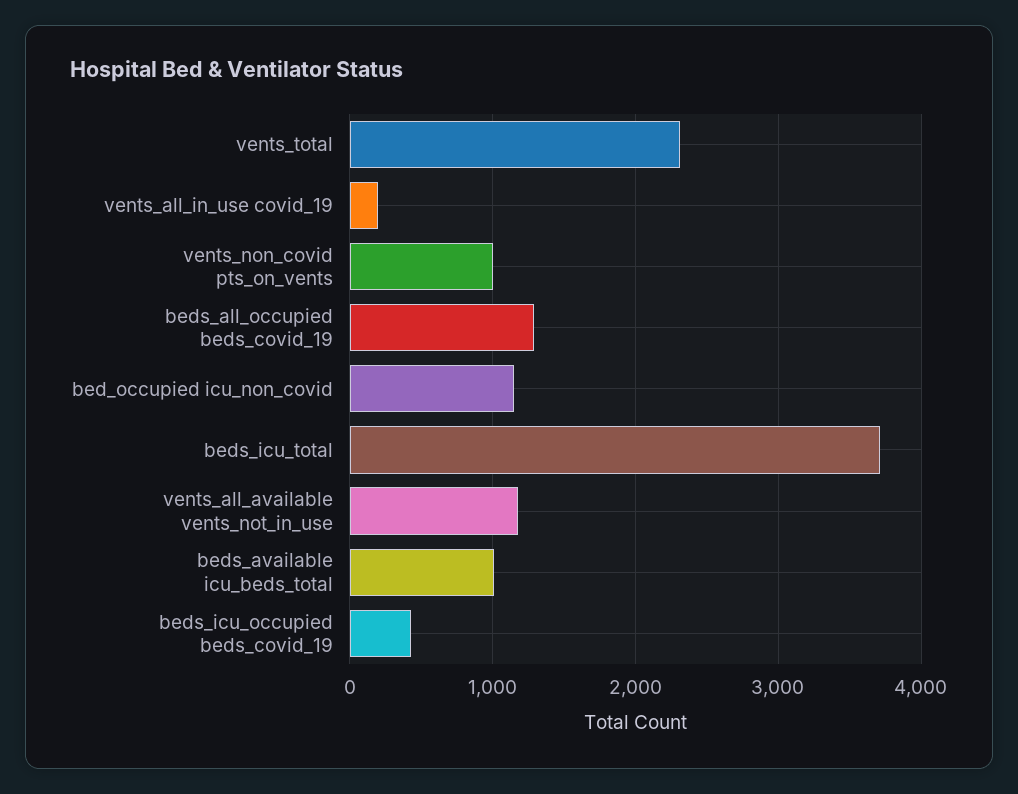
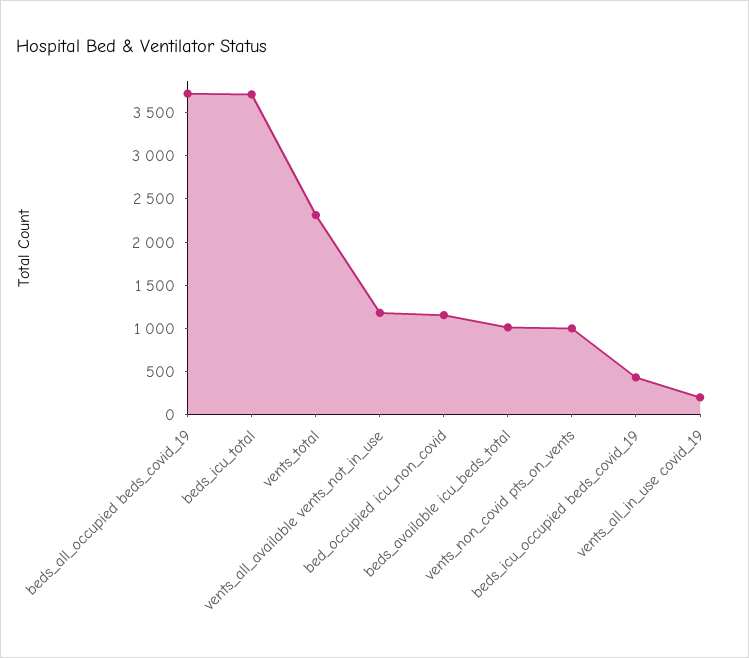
  {
    "vents_total": 2300,
    "vents_all_in_use covid_19": 200,
    "vents_non_covid pts_on_vents": 1000,
-   "beds_all_occupied beds_covid_19": 1300,
+   "beds_all_occupied beds_covid_19": 3700,
    "bed_occupied icu_non_covid": 1200,
    "beds_icu_total": 3700,
    "vents_all_available vents_not_in_use": 1200,
    "beds_available icu_beds_total": 1000,
    "beds_icu_occupied beds_covid_19": 400
  }

